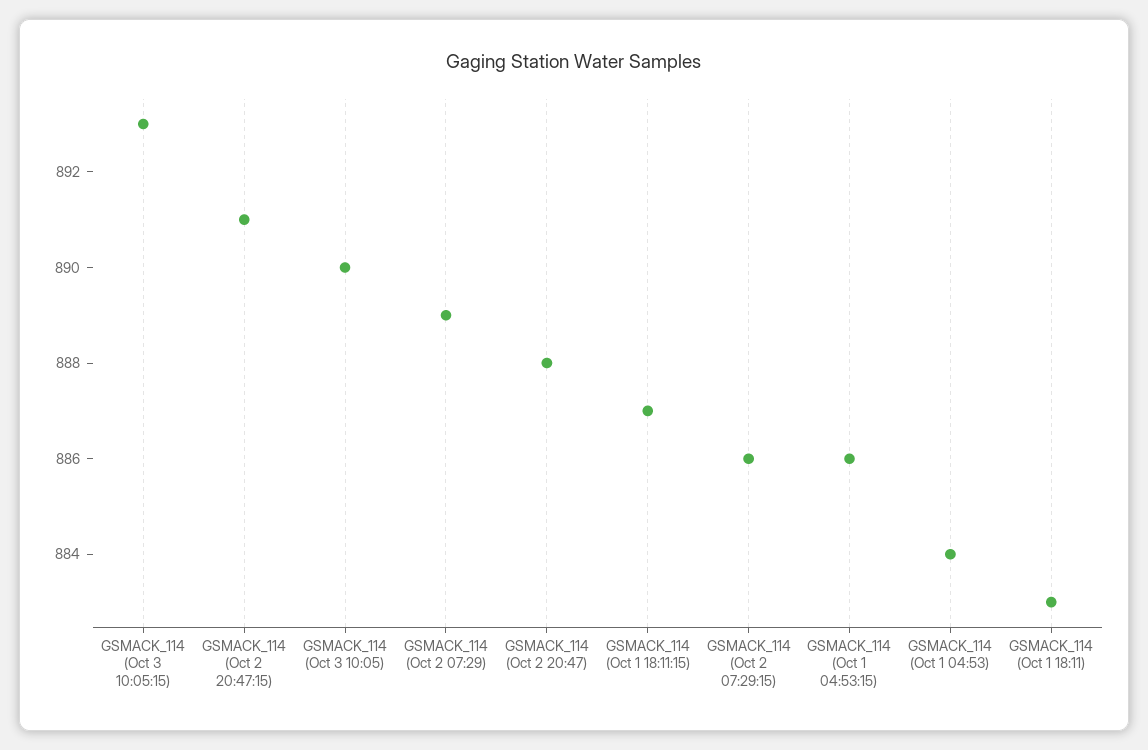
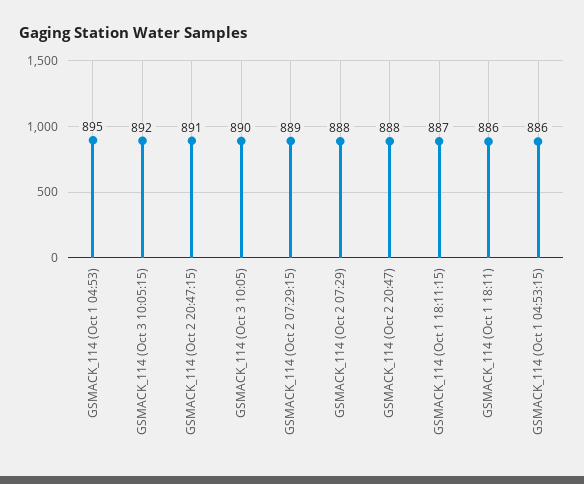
  {
-   "GSMACK_114 (Oct 3 10:05:15)": 893,
+   "GSMACK_114 (Oct 3 10:05:15)": 892,
    "GSMACK_114 (Oct 2 20:47:15)": 891,
    "GSMACK_114 (Oct 3 10:05)": 890,
-   "GSMACK_114 (Oct 2 07:29)": 889,
+   "GSMACK_114 (Oct 2 07:29)": 888,
    "GSMACK_114 (Oct 2 20:47)": 888,
    "GSMACK_114 (Oct 1 18:11:15)": 887,
-   "GSMACK_114 (Oct 2 07:29:15)": 886,
+   "GSMACK_114 (Oct 2 07:29:15)": 889,
    "GSMACK_114 (Oct 1 04:53:15)": 886,
-   "GSMACK_114 (Oct 1 04:53)": 884,
+   "GSMACK_114 (Oct 1 04:53)": 895,
-   "GSMACK_114 (Oct 1 18:11)": 883
+   "GSMACK_114 (Oct 1 18:11)": 886
  }

